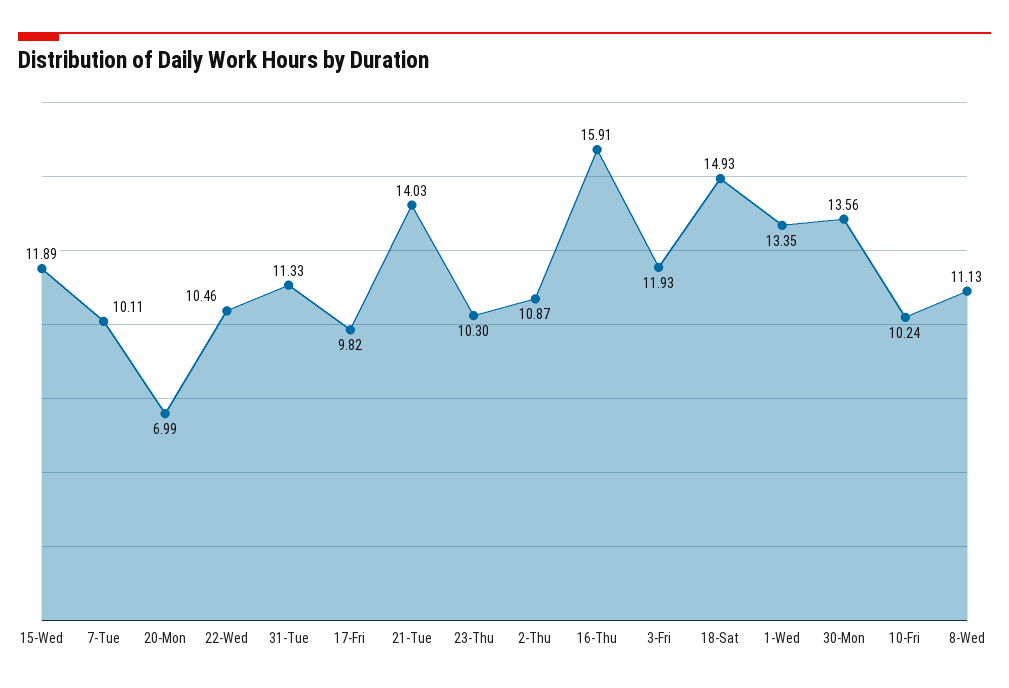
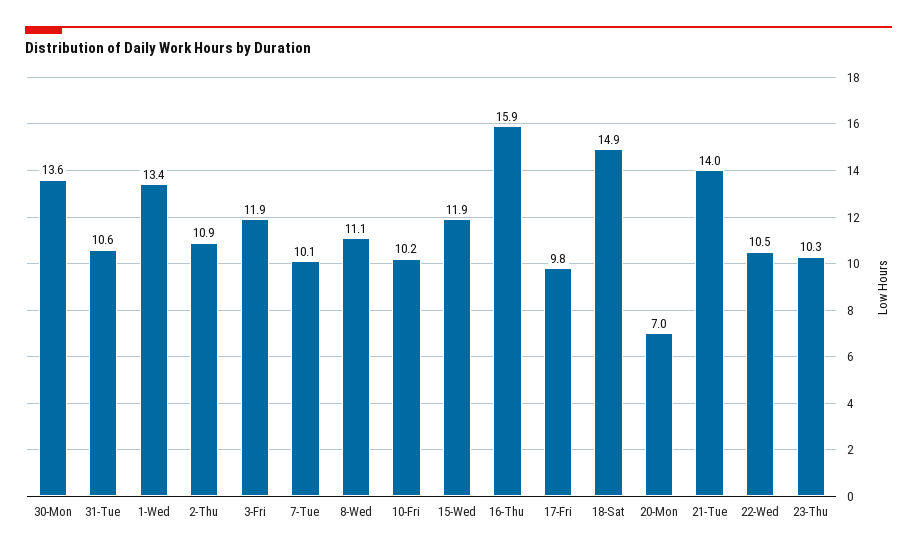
  {
    "15-Wed": 11.89,
    "7-Tue": 10.11,
    "20-Mon": 6.99,
    "22-Wed": 10.46,
-   "31-Tue": 11.33,
+   "31-Tue": 10.6,
    "17-Fri": 9.82,
    "21-Tue": 14.03,
    "23-Thu": 10.3,
    "2-Thu": 10.87,
    "16-Thu": 15.91,
    "3-Fri": 11.93,
    "18-Sat": 14.93,
    "1-Wed": 13.35,
    "30-Mon": 13.56,
    "10-Fri": 10.24,
    "8-Wed": 11.13
  }

